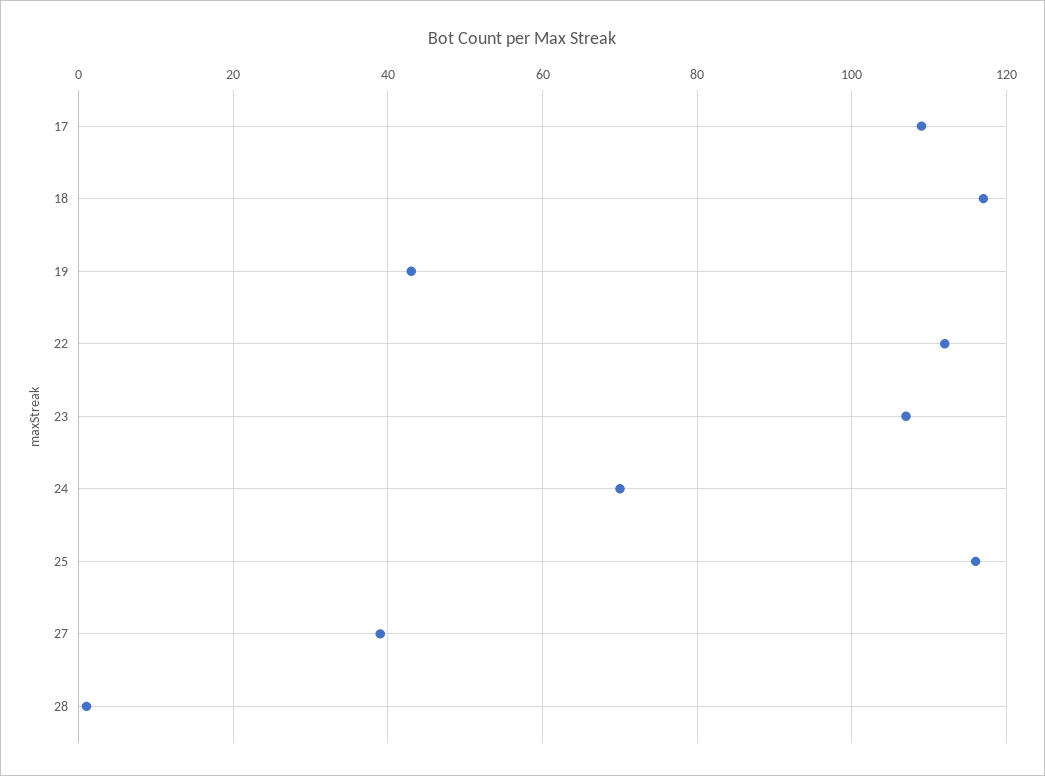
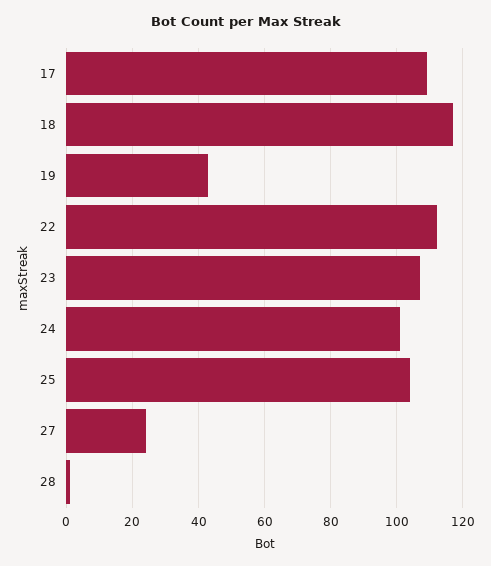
  {
    "17": 110,
    "18": 115,
    "19": 45,
    "22": 110,
    "23": 105,
-   "24": 70,
+   "24": 100,
-   "25": 115,
+   "25": 105,
-   "27": 40,
+   "27": 25,
    "28": 0
  }

